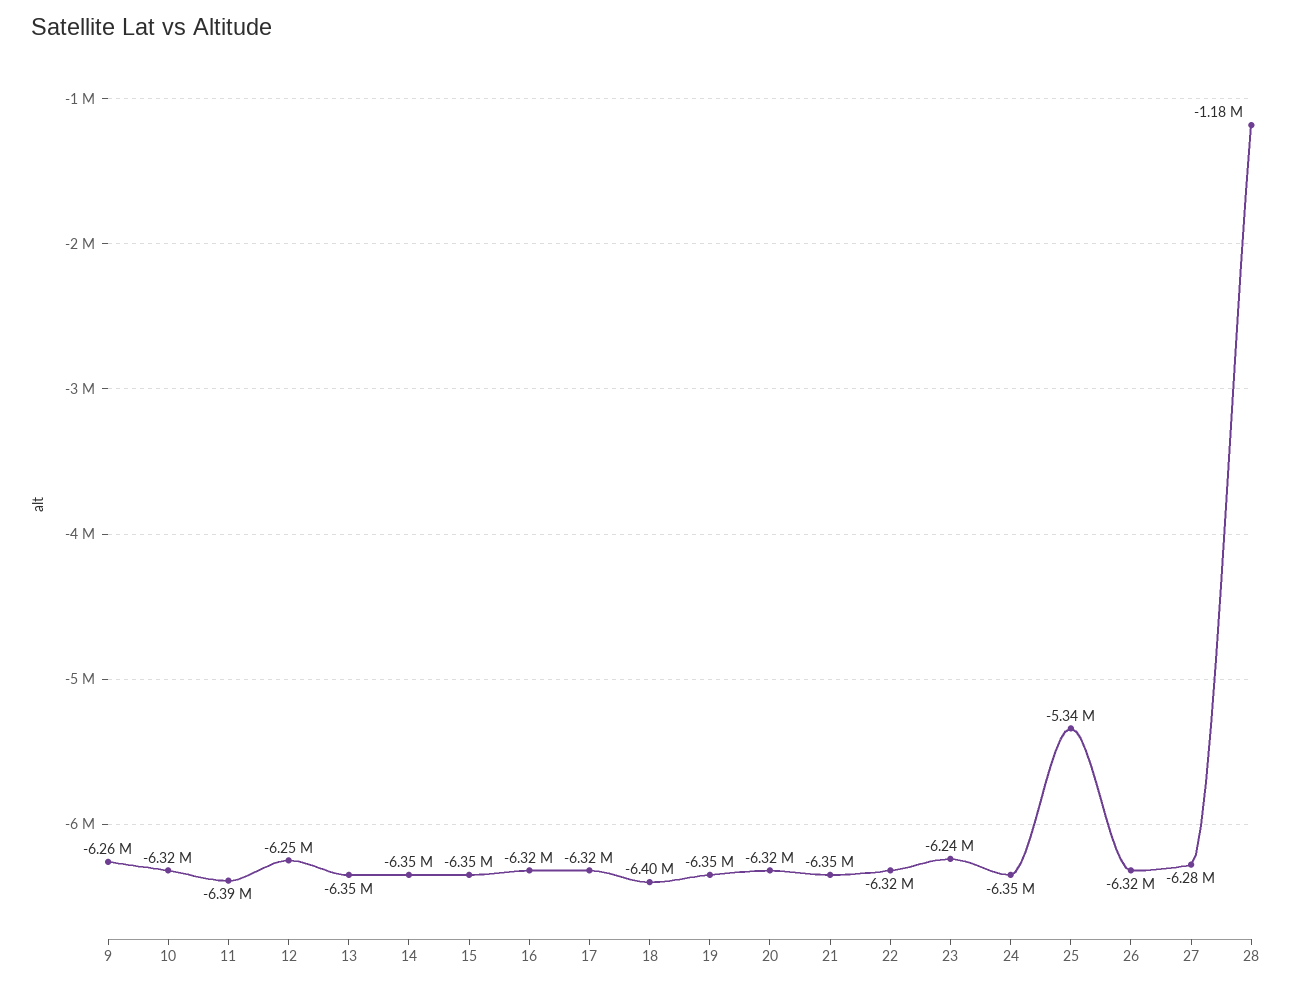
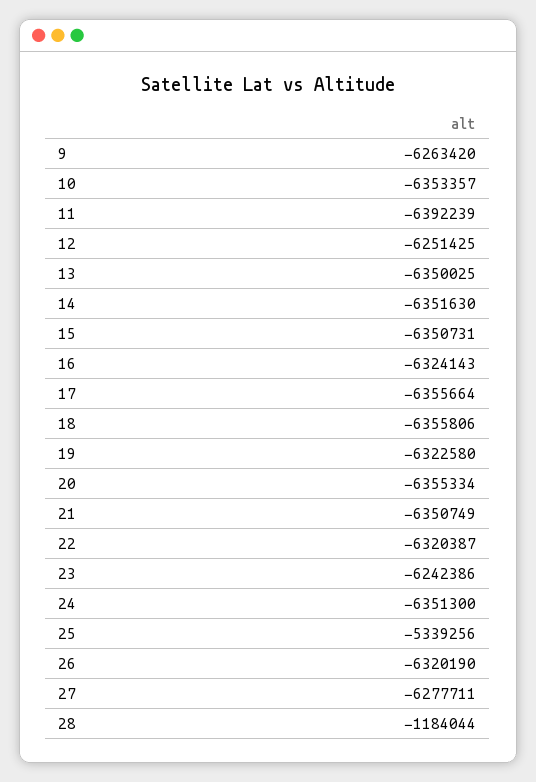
  {
    "9": -6263420,
-   "10": -6320000,
+   "10": -6353357,
    "11": -6392239,
    "12": -6251425,
    "13": -6350025,
    "14": -6351630,
    "15": -6350731,
    "16": -6324143,
-   "17": -6320000,
+   "17": -6355664,
-   "18": -6400000,
+   "18": -6355806,
-   "19": -6350000,
+   "19": -6322580,
-   "20": -6320000,
+   "20": -6355334,
    "21": -6350749,
    "22": -6320387,
    "23": -6242386,
    "24": -6351300,
    "25": -5339256,
    "26": -6320190,
    "27": -6277711,
    "28": -1184044
  }

